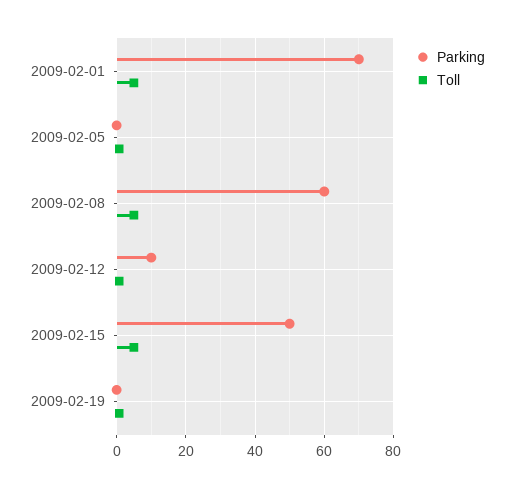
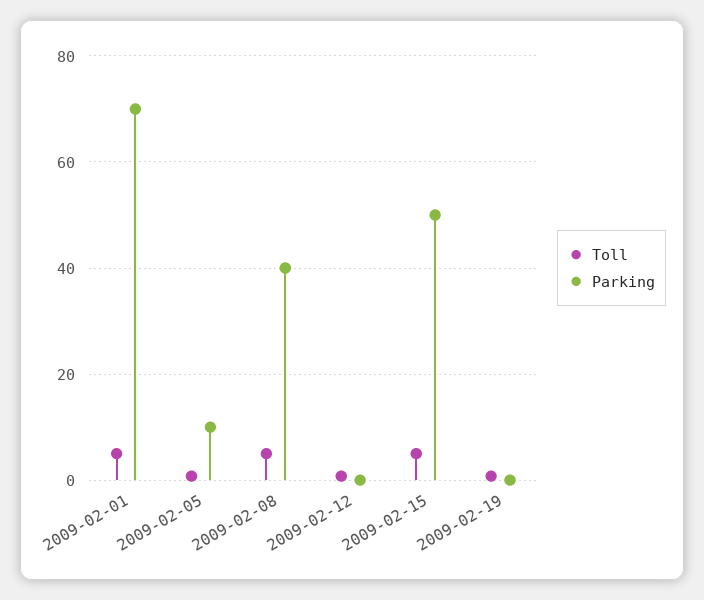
  {
    "Parking": {
      "2009-02-01": 70,
-     "2009-02-05": 0,
+     "2009-02-05": 10,
-     "2009-02-08": 60,
+     "2009-02-08": 40,
-     "2009-02-12": 10,
+     "2009-02-12": 0,
      "2009-02-15": 50,
      "2009-02-19": 0
    },
    "Toll": {
      "2009-02-01": 6,
      "2009-02-05": 0,
      "2009-02-08": 6,
      "2009-02-12": 0,
      "2009-02-15": 6,
      "2009-02-19": 0
    }
  }

